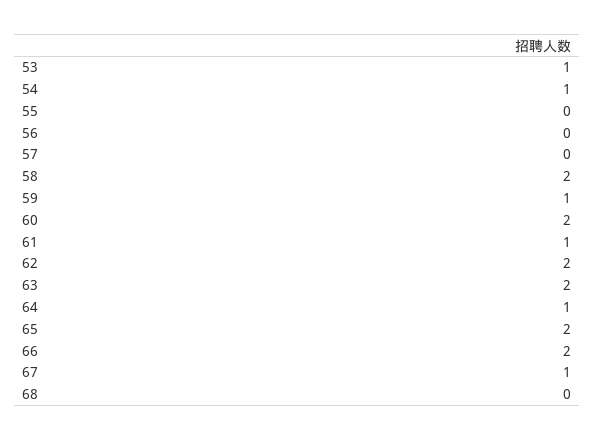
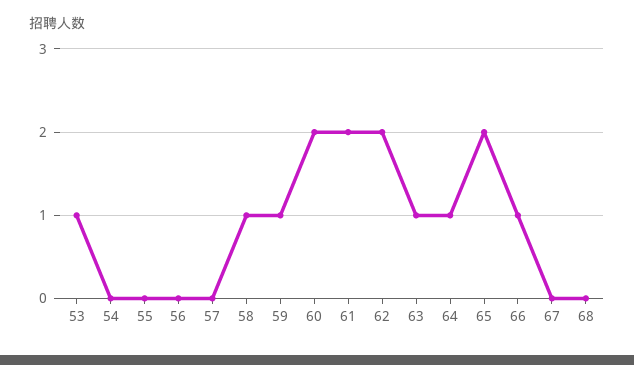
  {
    "53": 1,
-   "54": 1,
+   "54": 0,
    "55": 0,
    "56": 0,
    "57": 0,
-   "58": 2,
+   "58": 1,
    "59": 1,
    "60": 2,
-   "61": 1,
+   "61": 2,
    "62": 2,
-   "63": 2,
+   "63": 1,
    "64": 1,
    "65": 2,
-   "66": 2,
+   "66": 1,
-   "67": 1,
+   "67": 0,
    "68": 0
  }

